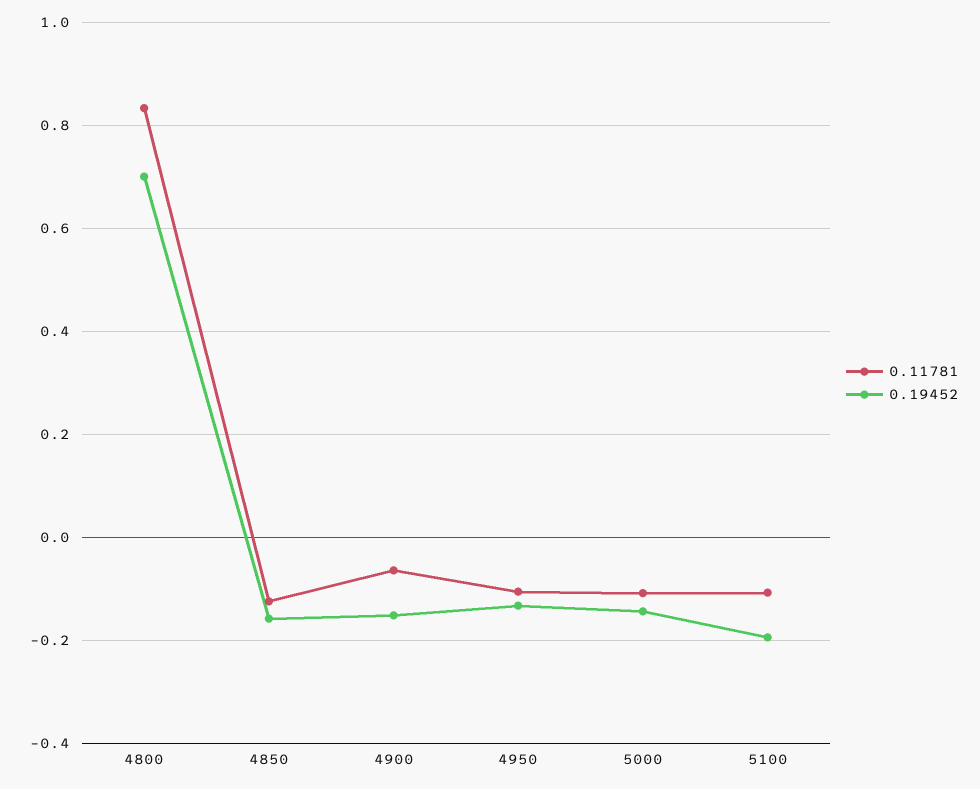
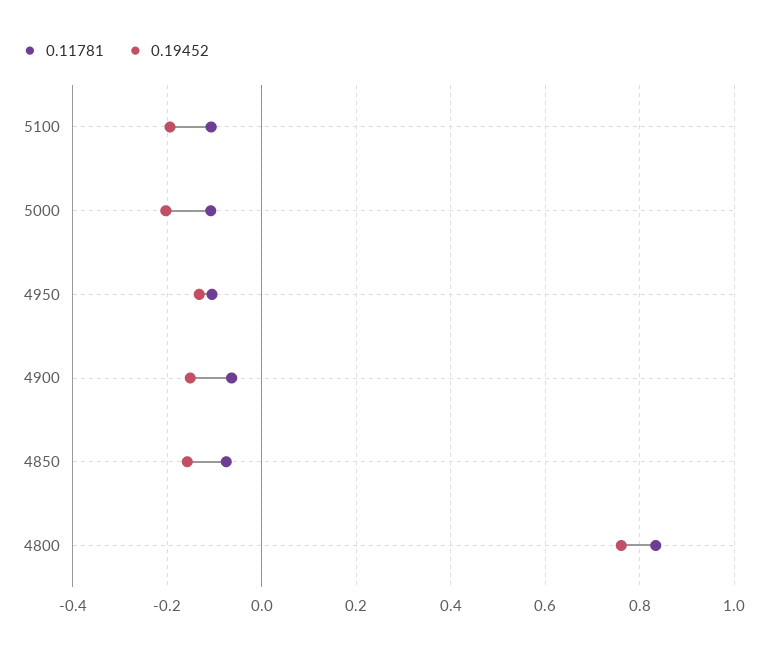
  {
    "0.11781": {
      "4800": 0.84,
-     "4850": -0.12,
+     "4850": -0.08,
      "4900": -0.06,
      "4950": -0.1,
      "5000": -0.1,
      "5100": -0.1
    },
    "0.19452": {
-     "4800": 0.7,
+     "4800": 0.76,
      "4850": -0.16,
      "4900": -0.16,
      "4950": -0.14,
-     "5000": -0.14,
+     "5000": -0.2,
      "5100": -0.2
    }
  }

